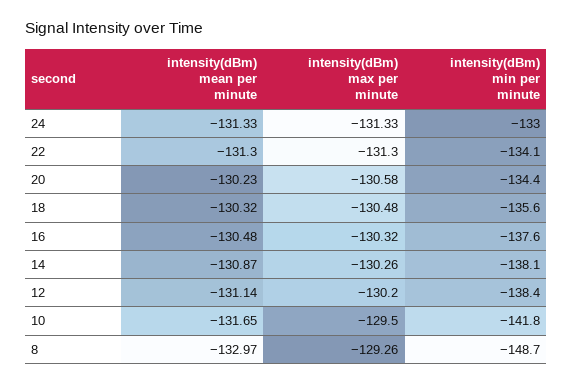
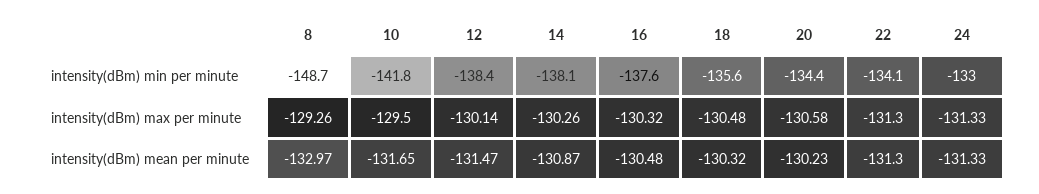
  {
    "intensity(dBm) mean per minute": {
      "24": -131.33,
      "22": -131.3,
      "20": -130.23,
      "18": -130.32,
      "16": -130.48,
      "14": -130.87,
-     "12": -131.14,
+     "12": -131.47,
      "10": -131.65,
      "8": -132.97
    },
    "intensity(dBm) max per minute": {
      "24": -131.33,
      "22": -131.3,
      "20": -130.58,
      "18": -130.48,
      "16": -130.32,
      "14": -130.26,
-     "12": -130.2,
+     "12": -130.14,
      "10": -129.5,
      "8": -129.26
    },
    "intensity(dBm) min per minute": {
      "24": -133,
      "22": -134.1,
      "20": -134.4,
      "18": -135.6,
      "16": -137.6,
      "14": -138.1,
      "12": -138.4,
      "10": -141.8,
      "8": -148.7
    }
  }

